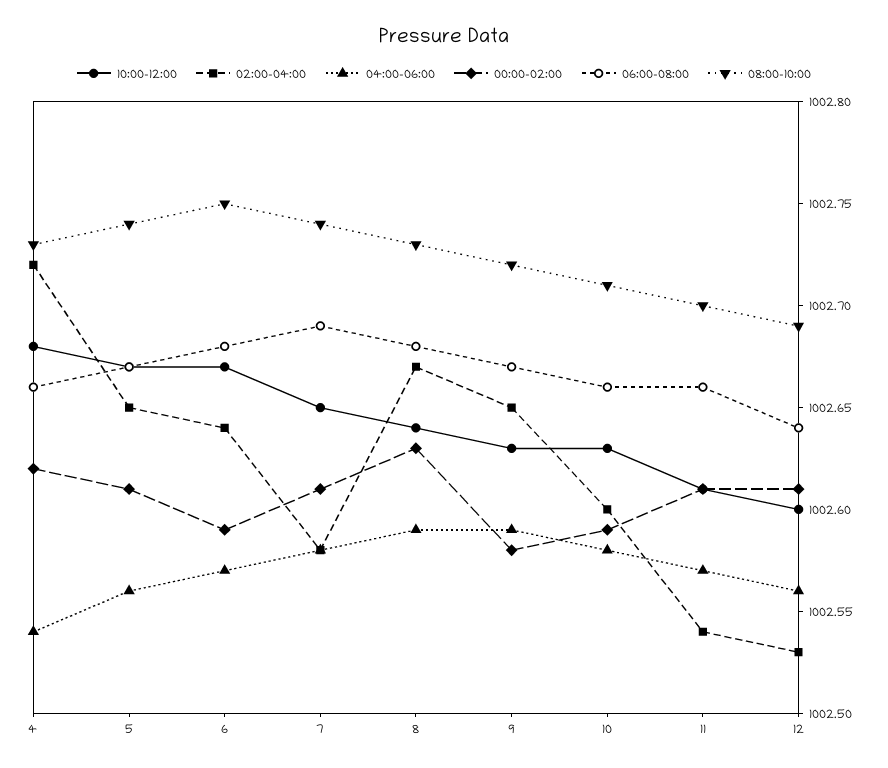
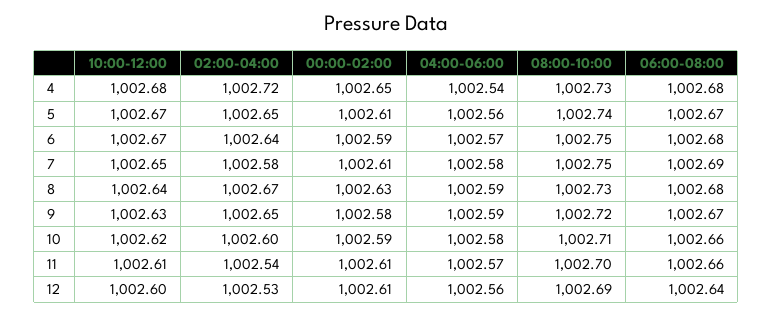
  {
    "10:00-12:00": {
      "4": 1002.68,
      "5": 1002.67,
      "6": 1002.67,
      "7": 1002.65,
      "8": 1002.64,
      "9": 1002.63,
-     "10": 1002.63,
+     "10": 1002.62,
      "11": 1002.61,
      "12": 1002.6
    },
    "02:00-04:00": {
      "4": 1002.72,
      "5": 1002.65,
      "6": 1002.64,
      "7": 1002.58,
      "8": 1002.67,
      "9": 1002.65,
      "10": 1002.6,
      "11": 1002.54,
      "12": 1002.53
    },
    "04:00-06:00": {
      "4": 1002.54,
      "5": 1002.56,
      "6": 1002.57,
      "7": 1002.58,
      "8": 1002.59,
      "9": 1002.59,
      "10": 1002.58,
      "11": 1002.57,
      "12": 1002.56
    },
    "00:00-02:00": {
-     "4": 1002.62,
+     "4": 1002.65,
      "5": 1002.61,
      "6": 1002.59,
      "7": 1002.61,
      "8": 1002.63,
      "9": 1002.58,
      "10": 1002.59,
      "11": 1002.61,
      "12": 1002.61
    },
    "06:00-08:00": {
-     "4": 1002.66,
+     "4": 1002.68,
      "5": 1002.67,
      "6": 1002.68,
      "7": 1002.69,
      "8": 1002.68,
      "9": 1002.67,
      "10": 1002.66,
      "11": 1002.66,
      "12": 1002.64
    },
    "08:00-10:00": {
      "4": 1002.73,
      "5": 1002.74,
      "6": 1002.75,
-     "7": 1002.74,
+     "7": 1002.75,
      "8": 1002.73,
      "9": 1002.72,
      "10": 1002.71,
      "11": 1002.7,
      "12": 1002.69
    }
  }

